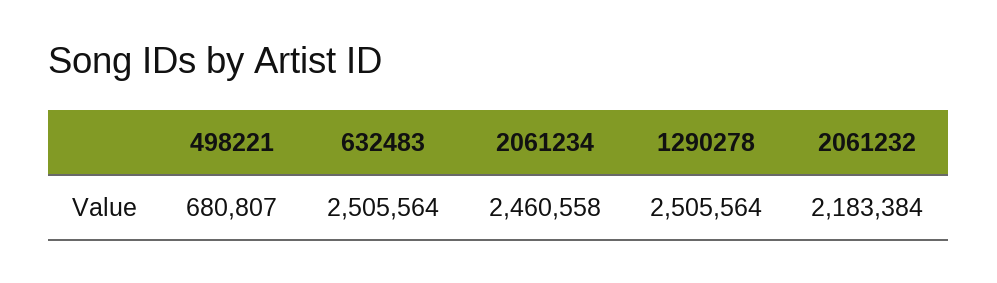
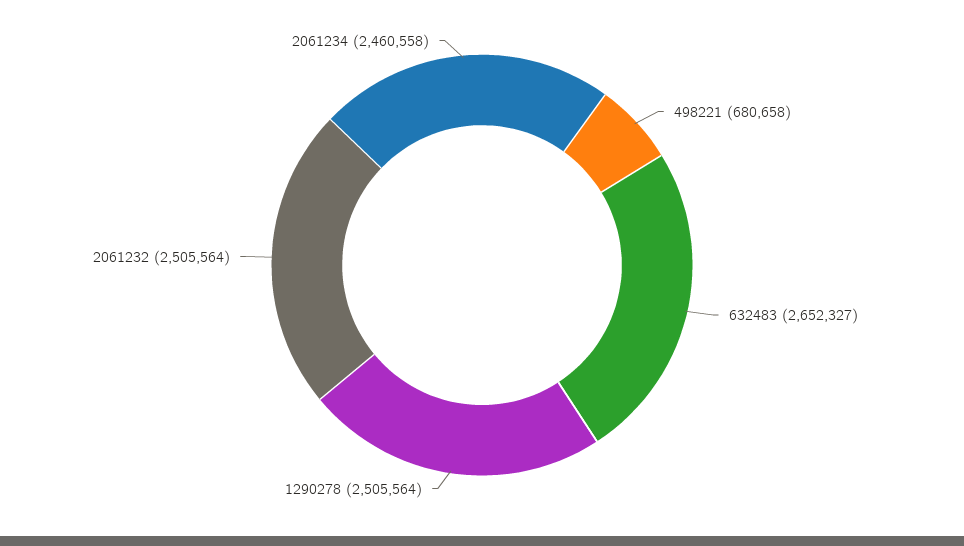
  {
-   "498221": 680807,
+   "498221": 680658,
-   "632483": 2505564,
+   "632483": 2652327,
    "2061234": 2460558,
    "1290278": 2505564,
-   "2061232": 2183384
+   "2061232": 2505564
  }

